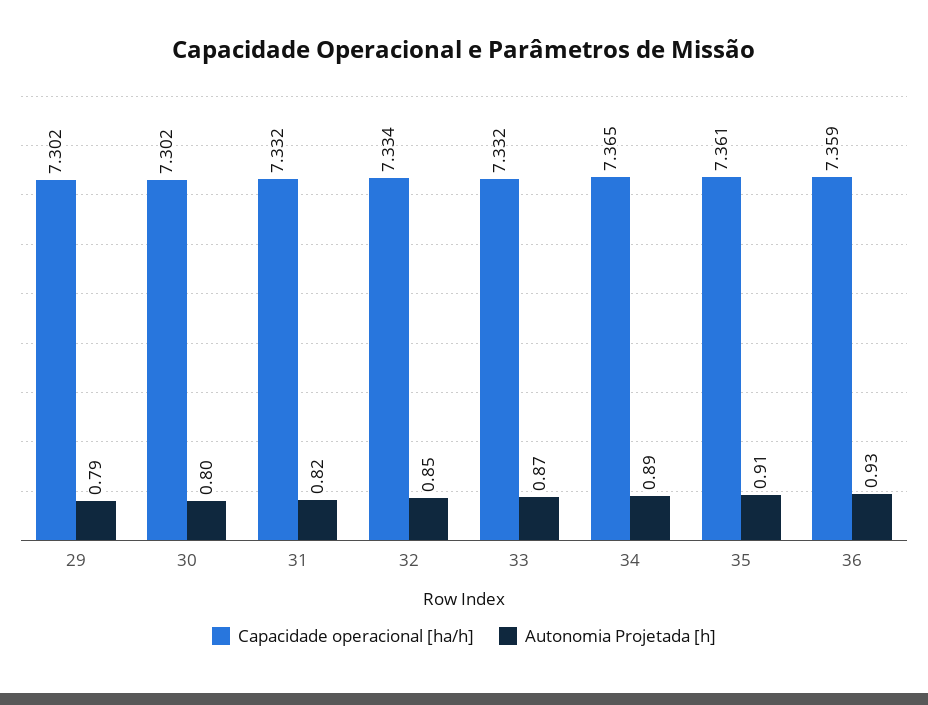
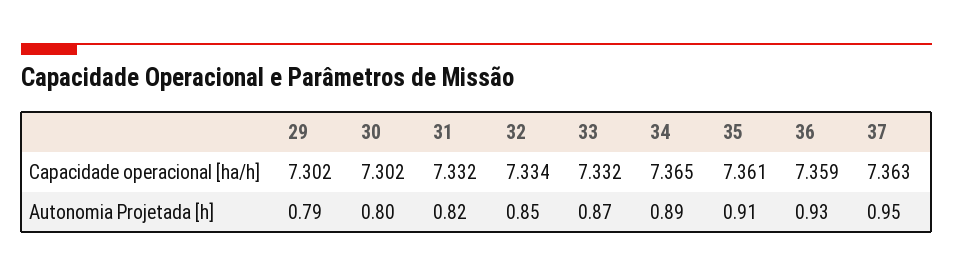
  {
    "Capacidade operacional [ha/h]": {
      "29": 7.302,
      "30": 7.302,
      "31": 7.332,
      "32": 7.334,
      "33": 7.332,
      "34": 7.365,
      "35": 7.361,
-     "36": 7.359
+     "36": 7.359,
+     "37": 7.363
    },
    "Autonomia Projetada [h]": {
      "29": 0.79,
      "30": 0.8,
      "31": 0.82,
      "32": 0.85,
      "33": 0.87,
      "34": 0.89,
      "35": 0.91,
-     "36": 0.93
+     "36": 0.93,
+     "37": 0.95
    }
  }

